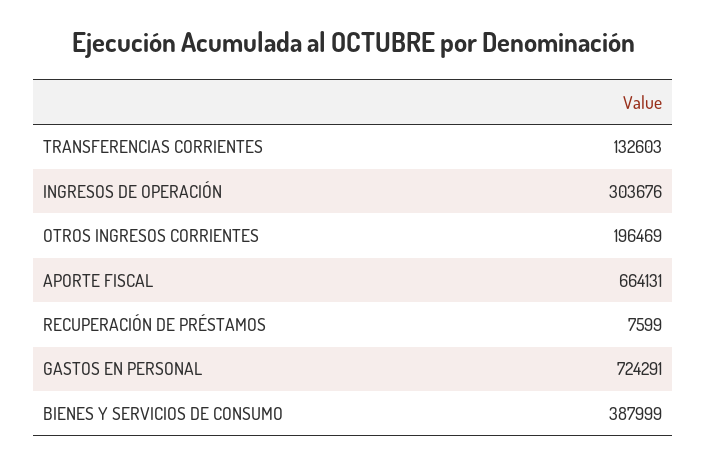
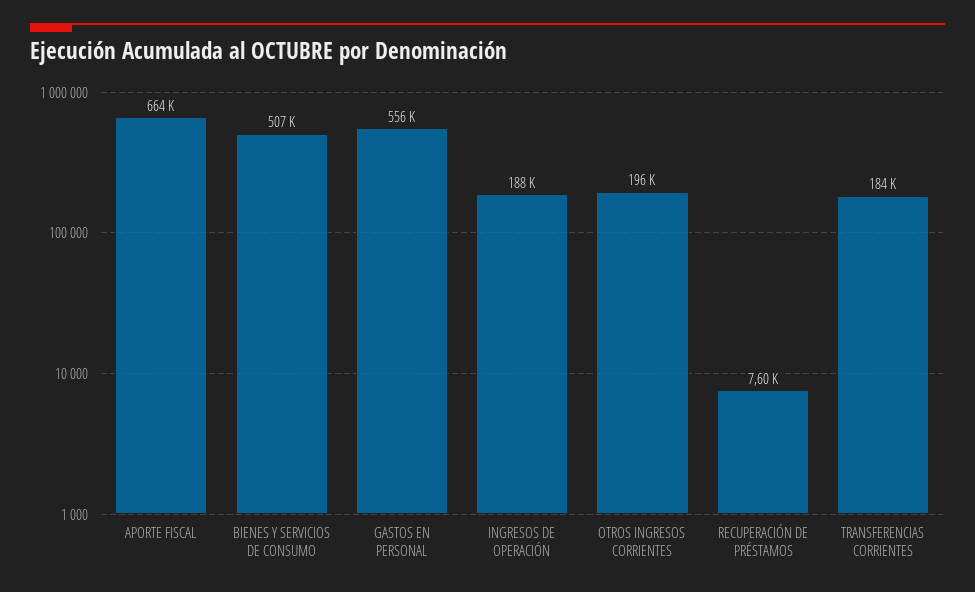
  {
-   "TRANSFERENCIAS CORRIENTES": 132603,
+   "TRANSFERENCIAS CORRIENTES": 184000,
-   "INGRESOS DE OPERACIÓN": 303676,
+   "INGRESOS DE OPERACIÓN": 188000,
    "OTROS INGRESOS CORRIENTES": 196469,
    "APORTE FISCAL": 664131,
    "RECUPERACIÓN DE PRÉSTAMOS": 7599,
-   "GASTOS EN PERSONAL": 724291,
+   "GASTOS EN PERSONAL": 556000,
-   "BIENES Y SERVICIOS DE CONSUMO": 387999
+   "BIENES Y SERVICIOS DE CONSUMO": 507000
  }

